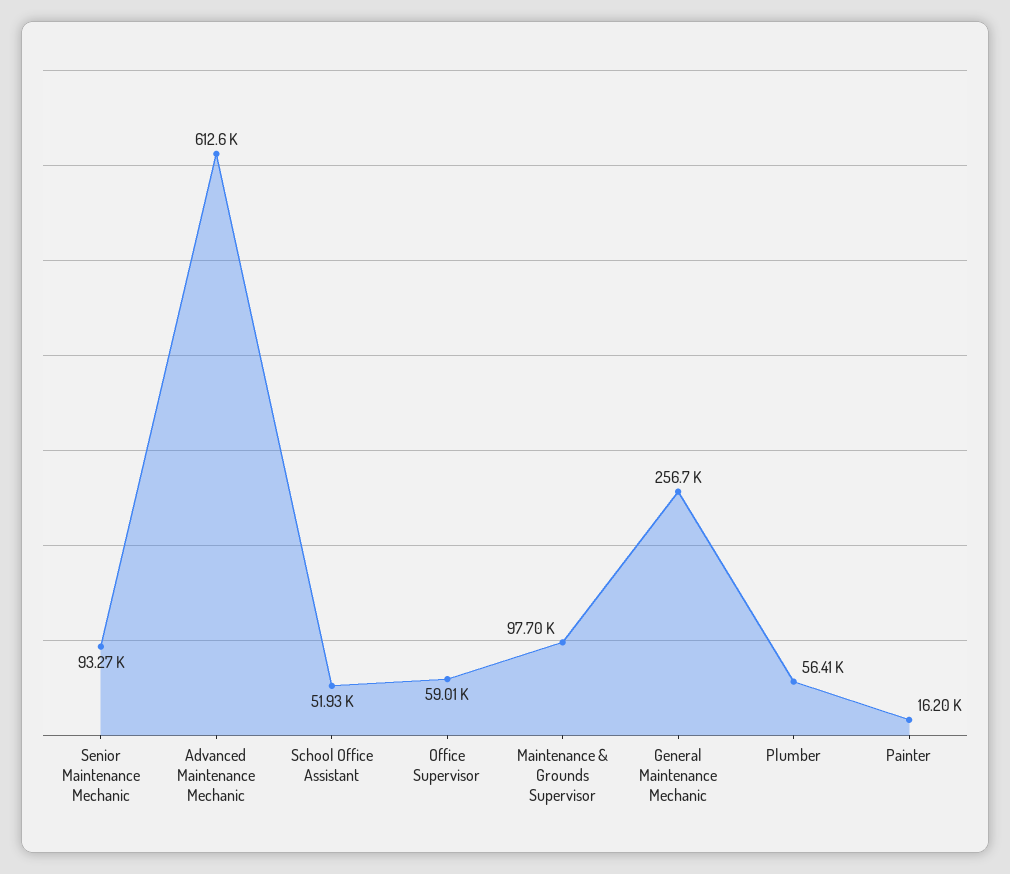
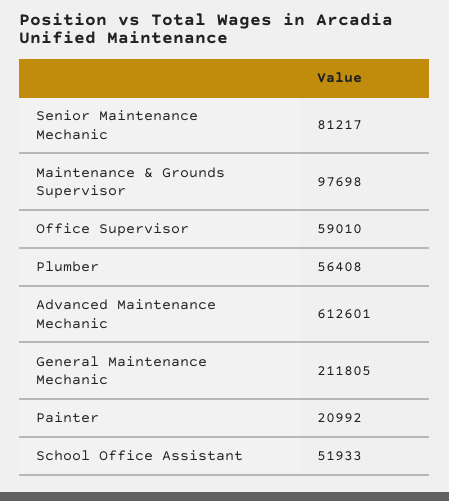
  {
-   "Senior Maintenance Mechanic": 93270,
+   "Senior Maintenance Mechanic": 81217,
    "Advanced Maintenance Mechanic": 612601,
    "School Office Assistant": 51933,
    "Office Supervisor": 59010,
    "Maintenance & Grounds Supervisor": 97698,
-   "General Maintenance Mechanic": 256700,
+   "General Maintenance Mechanic": 211805,
    "Plumber": 56408,
-   "Painter": 16200
+   "Painter": 20992
  }

